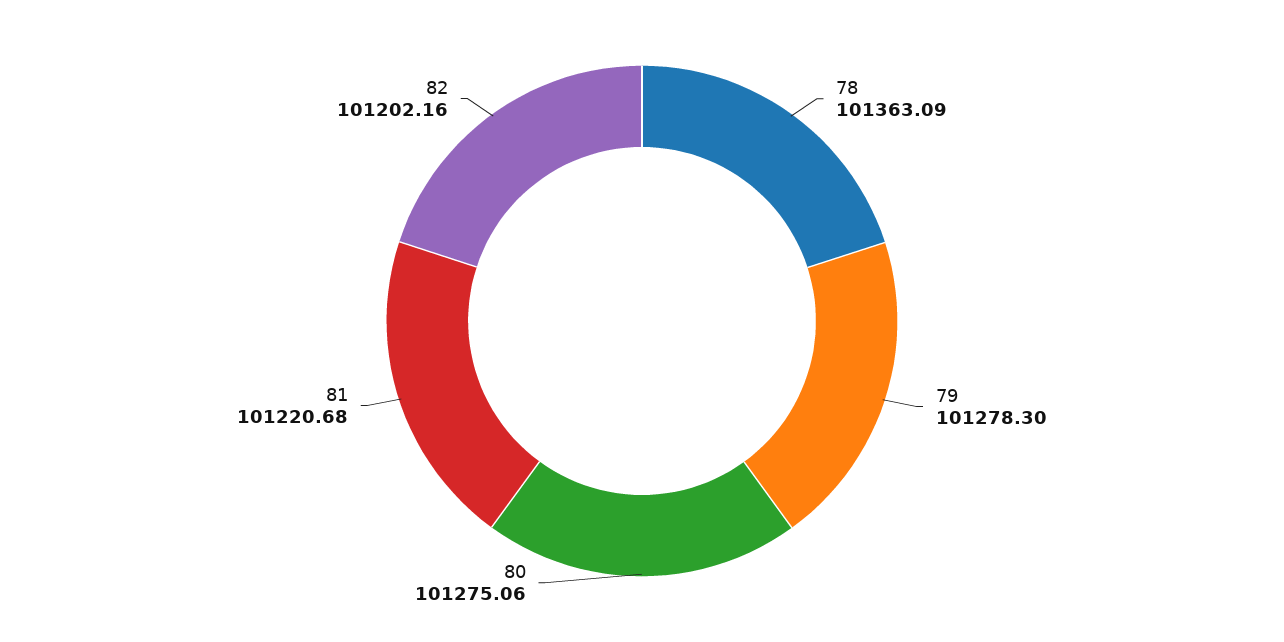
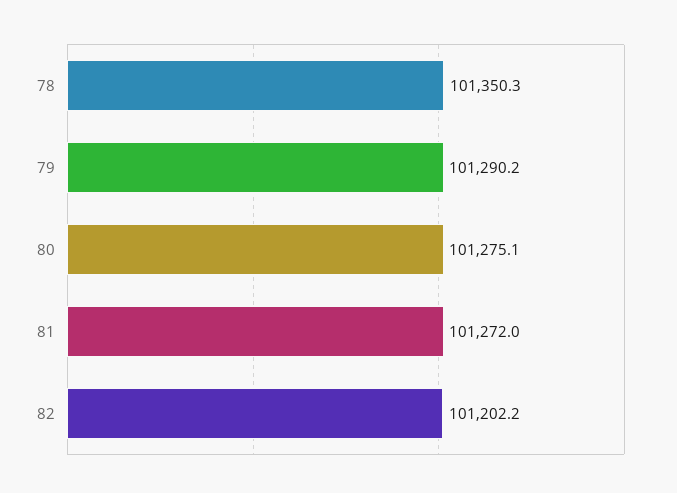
  {
-   "78": 101363.09,
+   "78": 101350.3,
-   "79": 101278.3,
+   "79": 101290.2,
    "80": 101275.06,
-   "81": 101220.68,
+   "81": 101272,
    "82": 101202.16
  }

